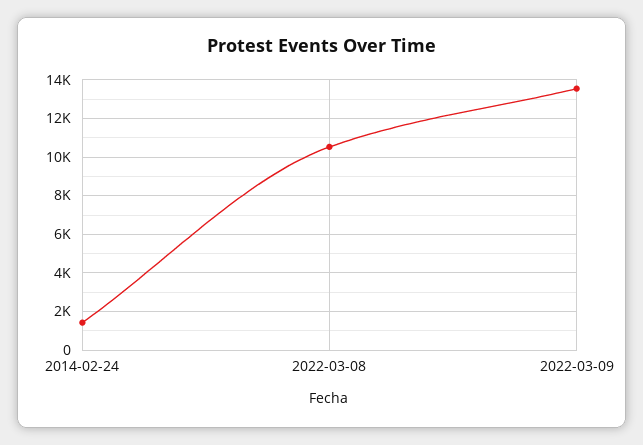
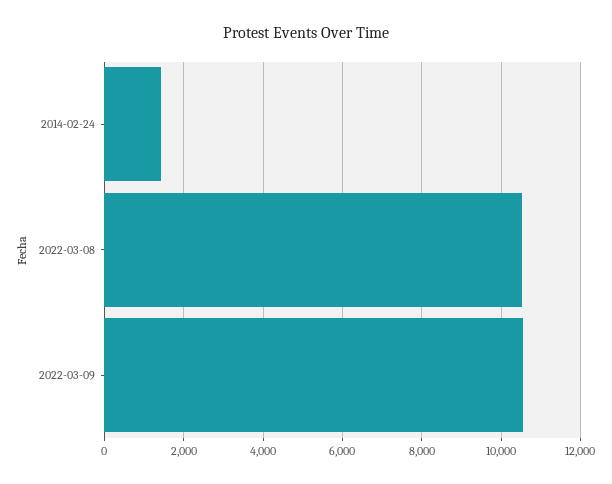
  {
    "2014-02-24": 1400,
    "2022-03-08": 10600,
-   "2022-03-09": 13500
+   "2022-03-09": 10600
  }

